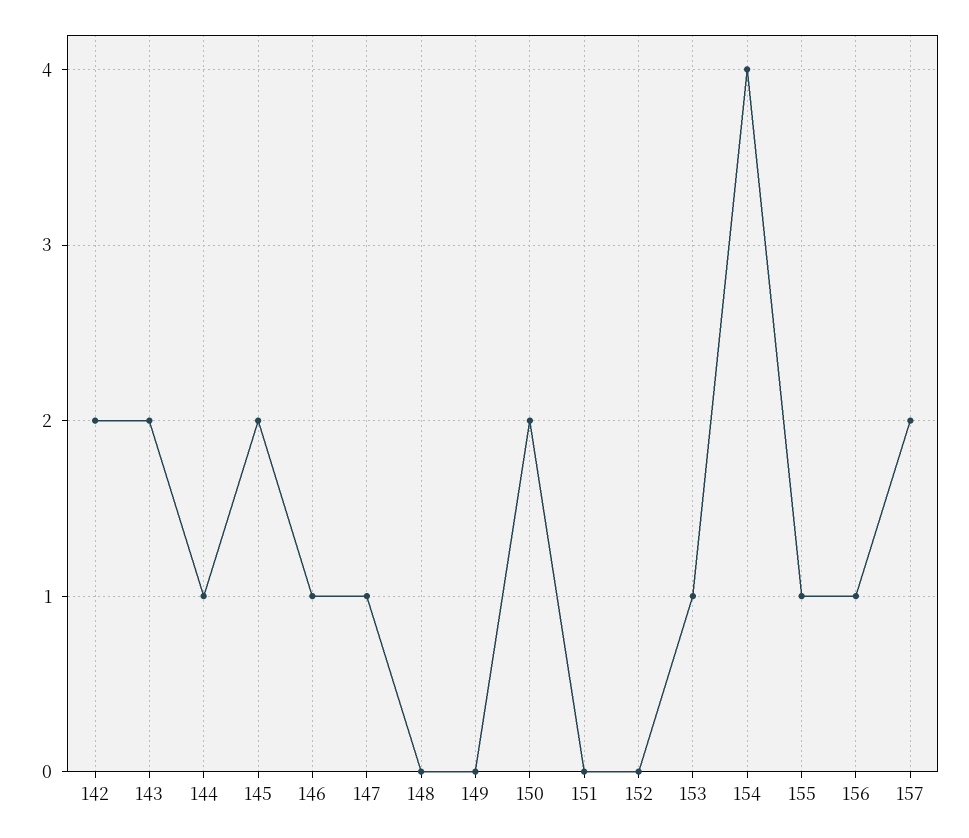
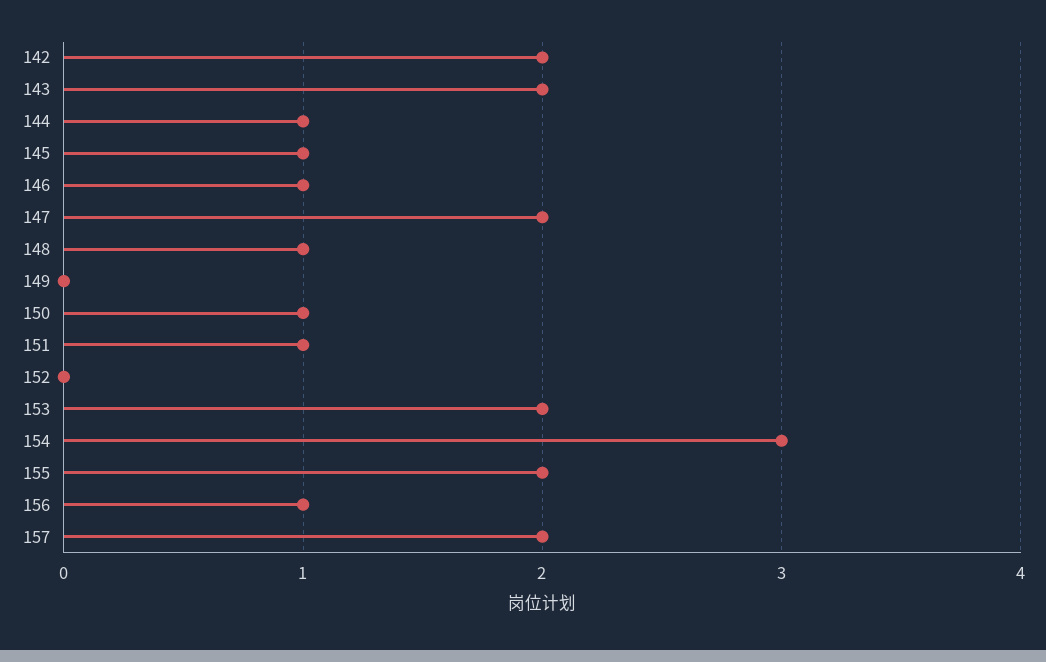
  {
    "142": 2,
    "143": 2,
    "144": 1,
-   "145": 2,
+   "145": 1,
    "146": 1,
-   "147": 1,
+   "147": 2,
-   "148": 0,
+   "148": 1,
    "149": 0,
-   "150": 2,
+   "150": 1,
-   "151": 0,
+   "151": 1,
    "152": 0,
-   "153": 1,
+   "153": 2,
-   "154": 4,
+   "154": 3,
-   "155": 1,
+   "155": 2,
    "156": 1,
    "157": 2
  }

